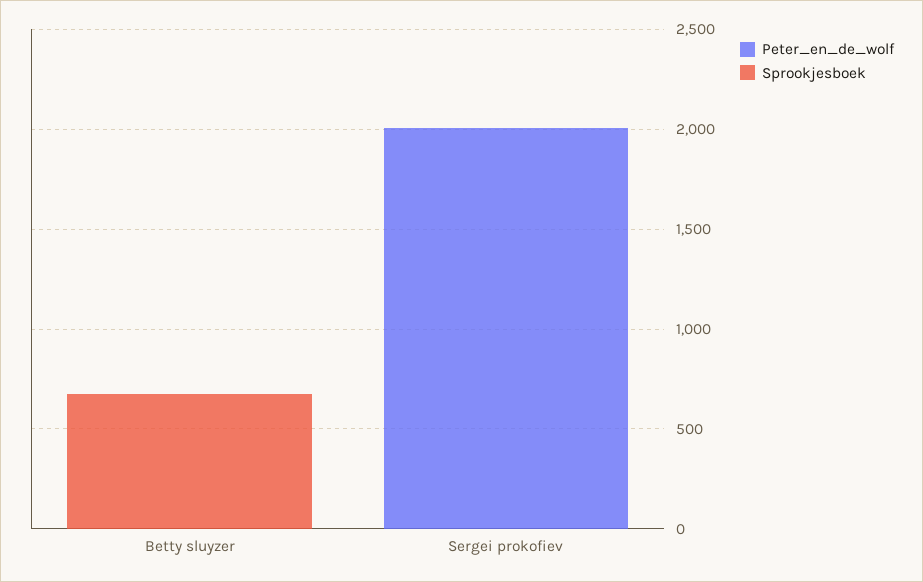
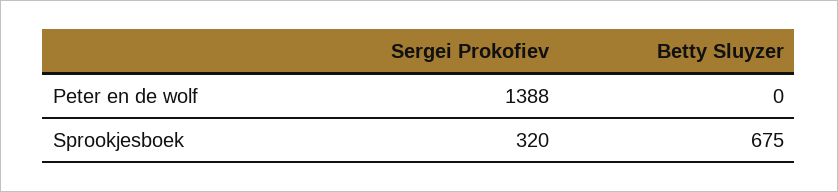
  {
    "Peter_en_de_wolf": {
      "Betty sluyzer": 0,
-     "Sergei prokofiev": 2000
+     "Sergei prokofiev": 1388
    },
    "Sprookjesboek": {
      "Betty sluyzer": 675,
-     "Sergei prokofiev": 0
+     "Sergei prokofiev": 320
    }
  }

